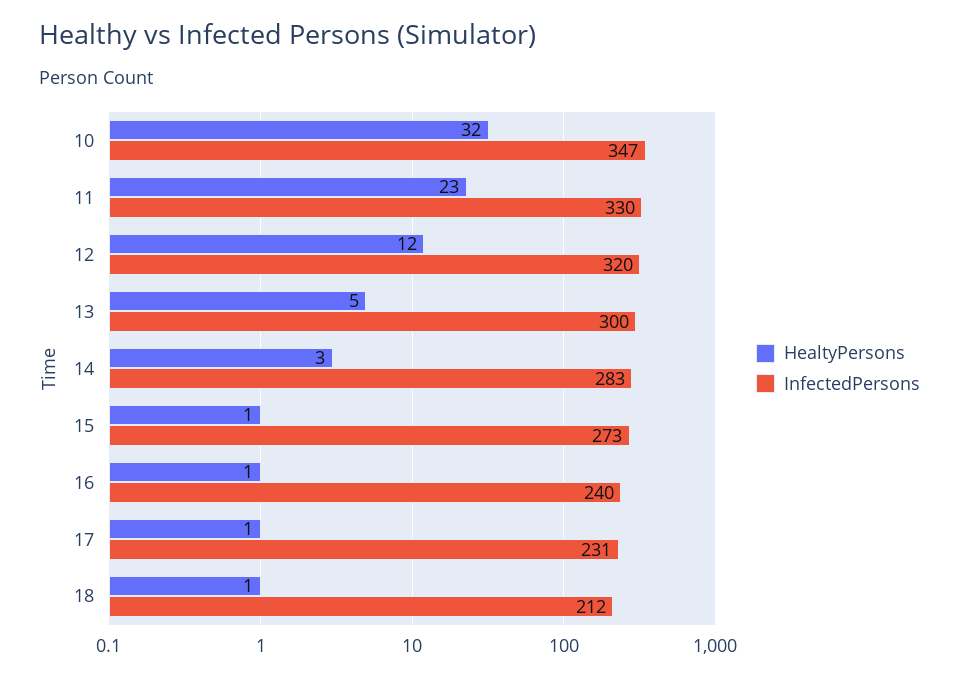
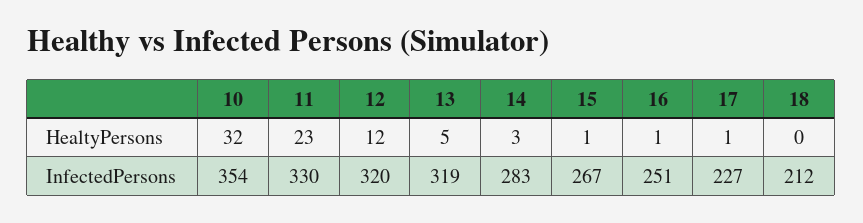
  {
    "HealtyPersons": {
      "10": 32,
      "11": 23,
      "12": 12,
      "13": 5,
      "14": 3,
      "15": 1,
      "16": 1,
      "17": 1,
-     "18": 1
+     "18": 0
    },
    "InfectedPersons": {
-     "10": 347,
+     "10": 354,
      "11": 330,
      "12": 320,
-     "13": 300,
+     "13": 319,
      "14": 283,
-     "15": 273,
+     "15": 267,
-     "16": 240,
+     "16": 251,
-     "17": 231,
+     "17": 227,
      "18": 212
    }
  }

